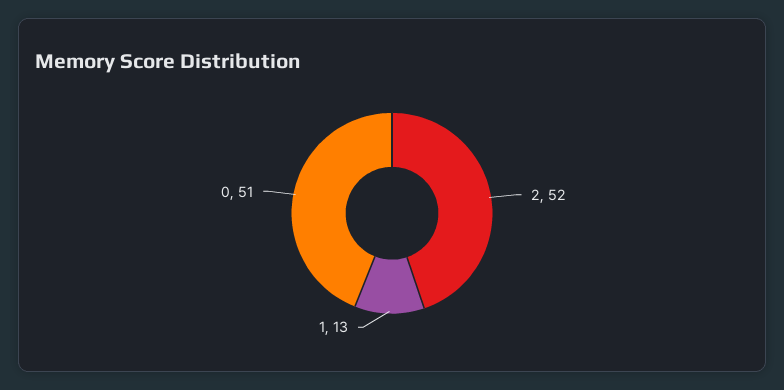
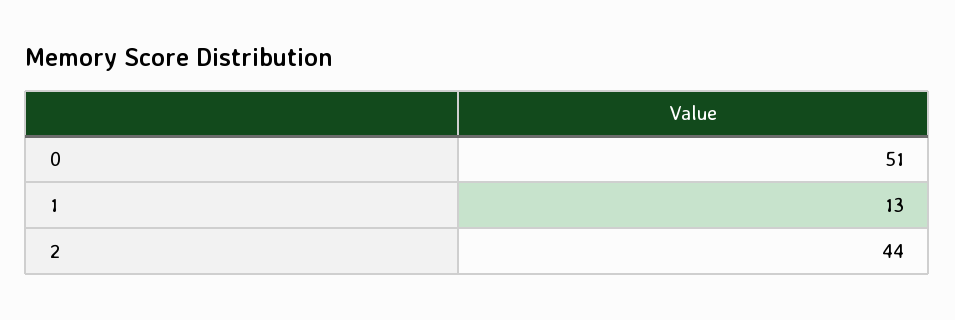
  {
-   "2": 52,
+   "2": 44,
    "1": 13,
    "0": 51
  }

